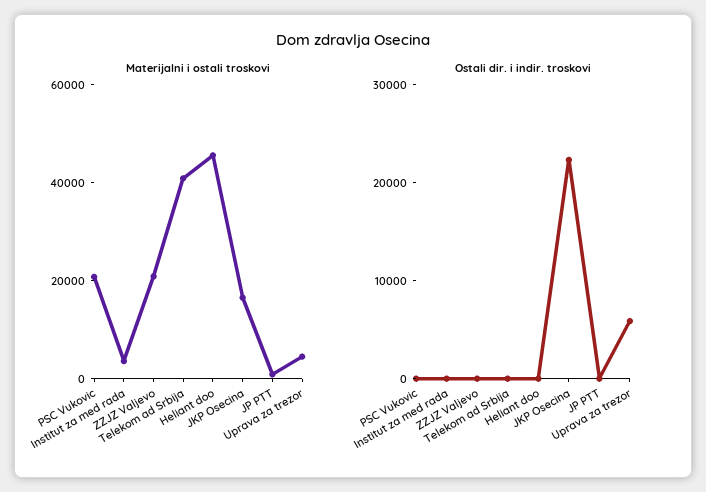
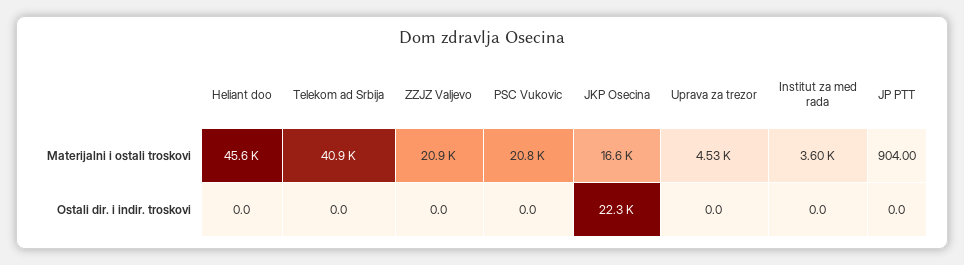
  {
    "Materijalni i ostali troskovi": {
      "PSC Vukovic": 20800,
      "Institut za med rada": 3600,
      "ZZJZ Valjevo": 20900,
      "Telekom ad Srbija": 40900,
      "Heliant doo": 45600,
      "JKP Osecina": 16600,
      "JP PTT": 904,
      "Uprava za trezor": 4530
    },
    "Ostali dir. i indir. troskovi": {
      "PSC Vukovic": 0,
      "Institut za med rada": 0,
      "ZZJZ Valjevo": 0,
      "Telekom ad Srbija": 0,
      "Heliant doo": 0,
      "JKP Osecina": 22300,
      "JP PTT": 0,
-     "Uprava za trezor": 6000
+     "Uprava za trezor": 0
    }
  }

